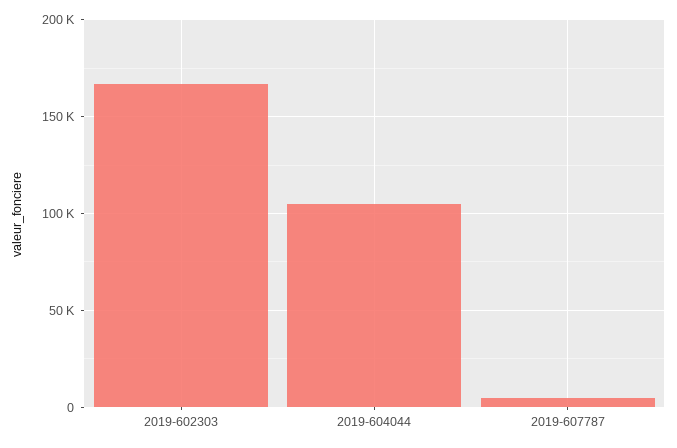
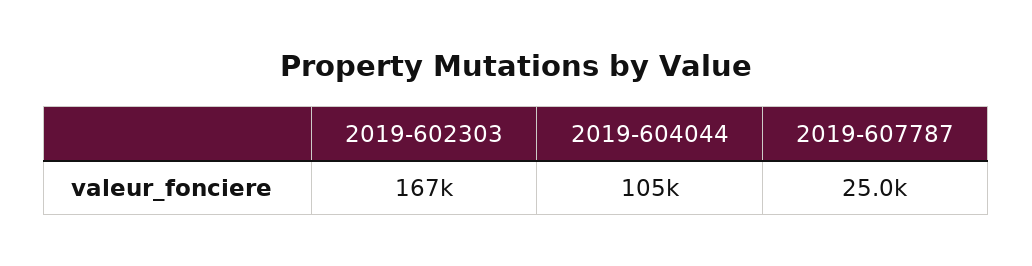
  {
    "2019-602303": 167000,
    "2019-604044": 105000,
-   "2019-607787": 5000
+   "2019-607787": 25000
  }

